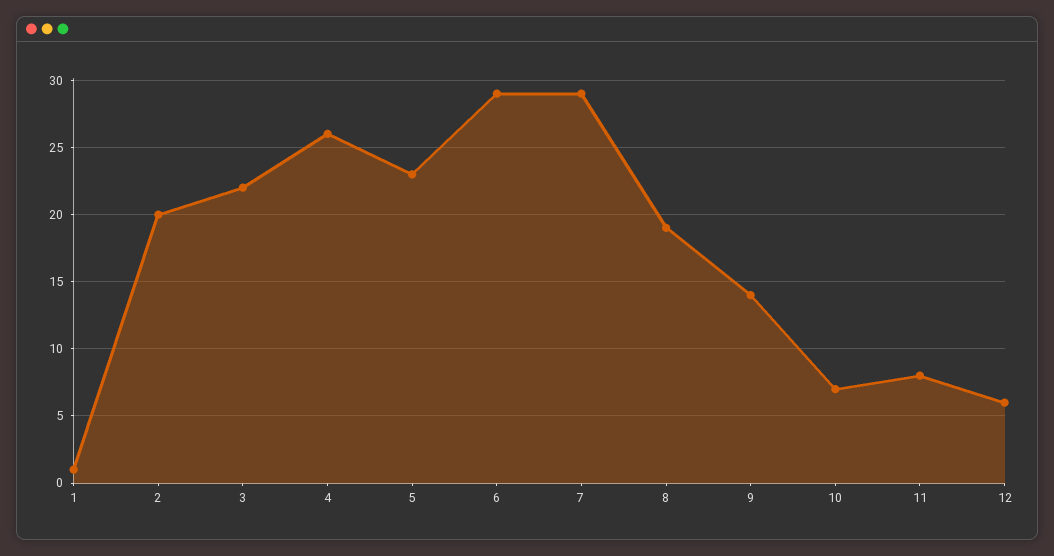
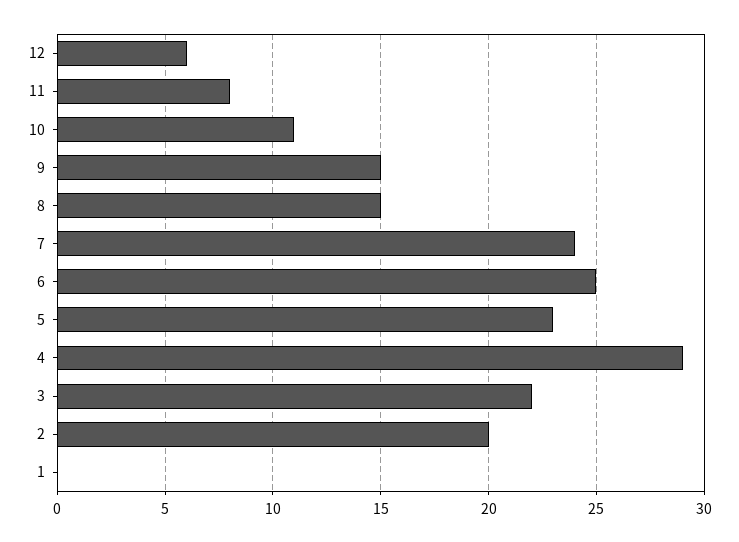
  {
-   "1": 1,
+   "1": 0,
    "2": 20,
    "3": 22,
-   "4": 26,
+   "4": 29,
    "5": 23,
-   "6": 29,
+   "6": 25,
-   "7": 29,
+   "7": 24,
-   "8": 19,
+   "8": 15,
-   "9": 14,
+   "9": 15,
-   "10": 7,
+   "10": 11,
    "11": 8,
    "12": 6
  }

